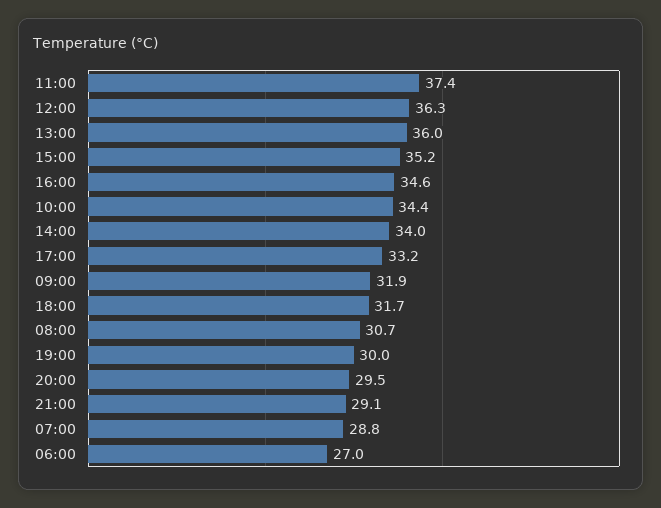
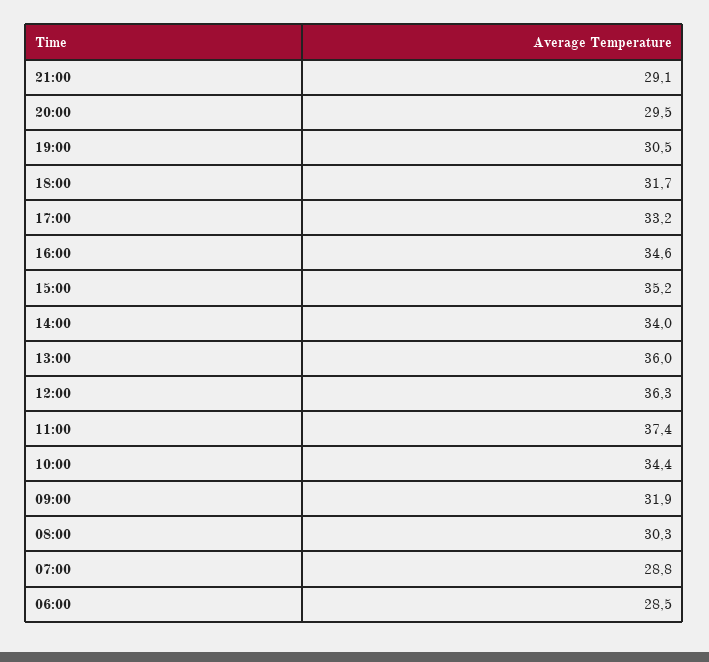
  {
    "11:00": 37.4,
    "12:00": 36.3,
    "13:00": 36,
    "15:00": 35.2,
    "16:00": 34.6,
    "10:00": 34.4,
    "14:00": 34,
    "17:00": 33.2,
    "09:00": 31.9,
    "18:00": 31.7,
-   "08:00": 30.7,
+   "08:00": 30.3,
-   "19:00": 30,
+   "19:00": 30.5,
    "20:00": 29.5,
    "21:00": 29.1,
    "07:00": 28.8,
-   "06:00": 27
+   "06:00": 28.5
  }

